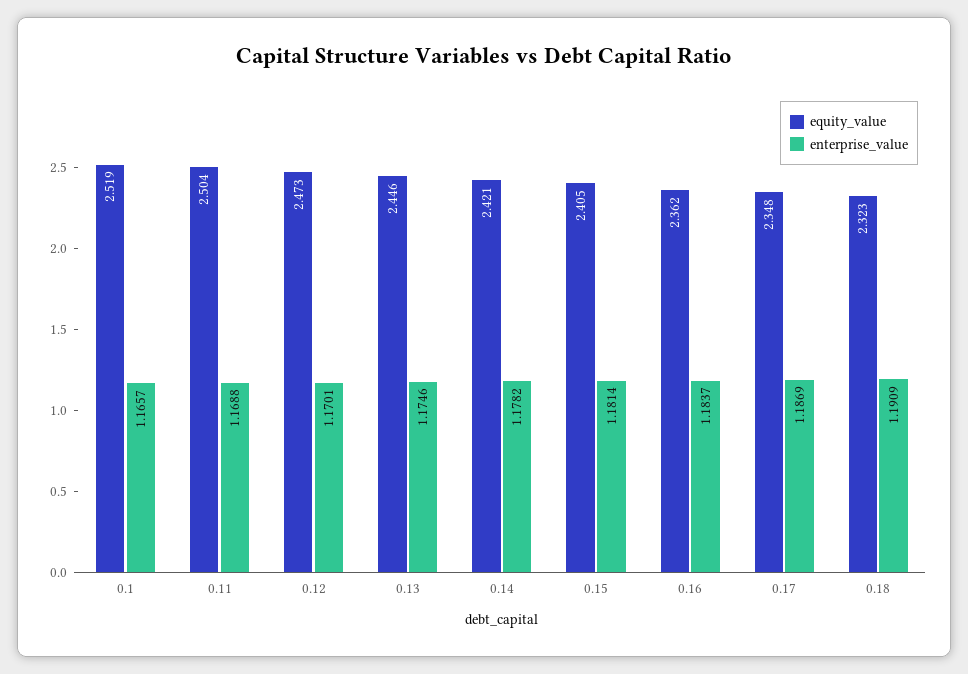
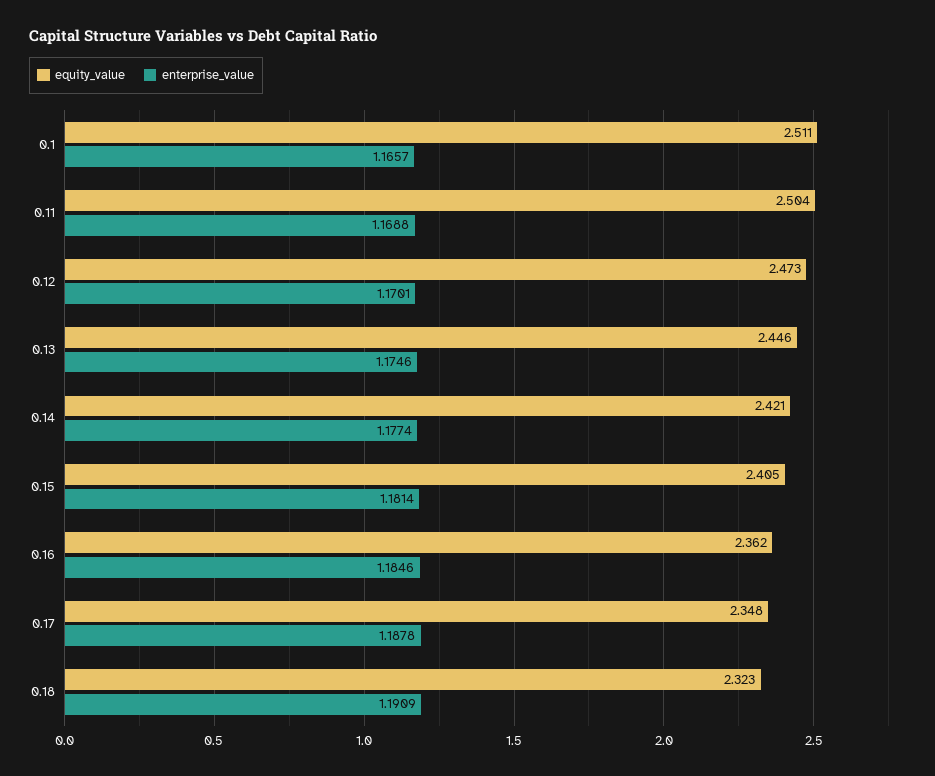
  {
    "equity_value": {
-     "0.1": 2.519,
+     "0.1": 2.511,
      "0.11": 2.504,
      "0.12": 2.473,
      "0.13": 2.446,
      "0.14": 2.421,
      "0.15": 2.405,
      "0.16": 2.362,
      "0.17": 2.348,
      "0.18": 2.323
    },
    "enterprise_value": {
      "0.1": 1.1657,
      "0.11": 1.1688,
      "0.12": 1.1701,
      "0.13": 1.1746,
-     "0.14": 1.1782,
+     "0.14": 1.1774,
      "0.15": 1.1814,
-     "0.16": 1.1837,
+     "0.16": 1.1846,
-     "0.17": 1.1869,
+     "0.17": 1.1878,
      "0.18": 1.1909
    }
  }

